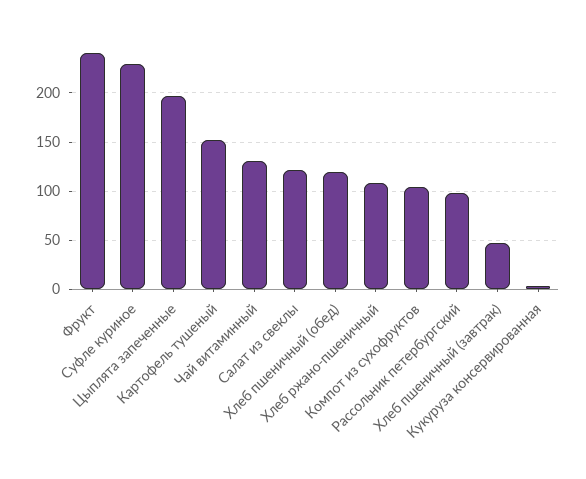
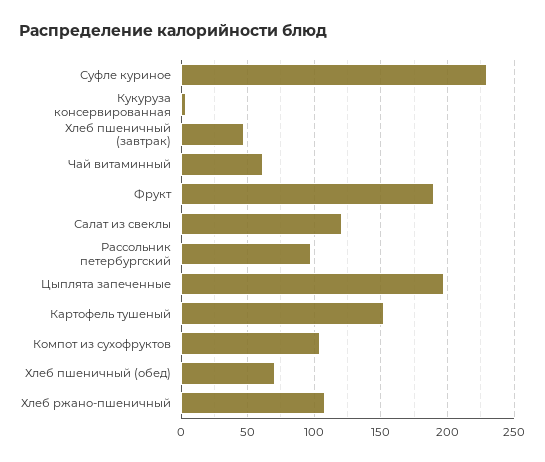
  {
-   "Фрукт": 240,
+   "Фрукт": 190,
    "Суфле куриное": 230,
    "Цыплята запеченные": 195,
    "Картофель тушеный": 150,
-   "Чай витаминный": 130,
+   "Чай витаминный": 60,
    "Салат из свеклы": 120,
-   "Хлеб пшеничный (обед)": 120,
+   "Хлеб пшеничный (обед)": 70,
    "Хлеб ржано-пшеничный": 110,
    "Компот из сухофруктов": 105,
    "Рассольник петербургский": 100,
    "Хлеб пшеничный (завтрак)": 45,
    "Кукуруза консервированная": 5
  }

